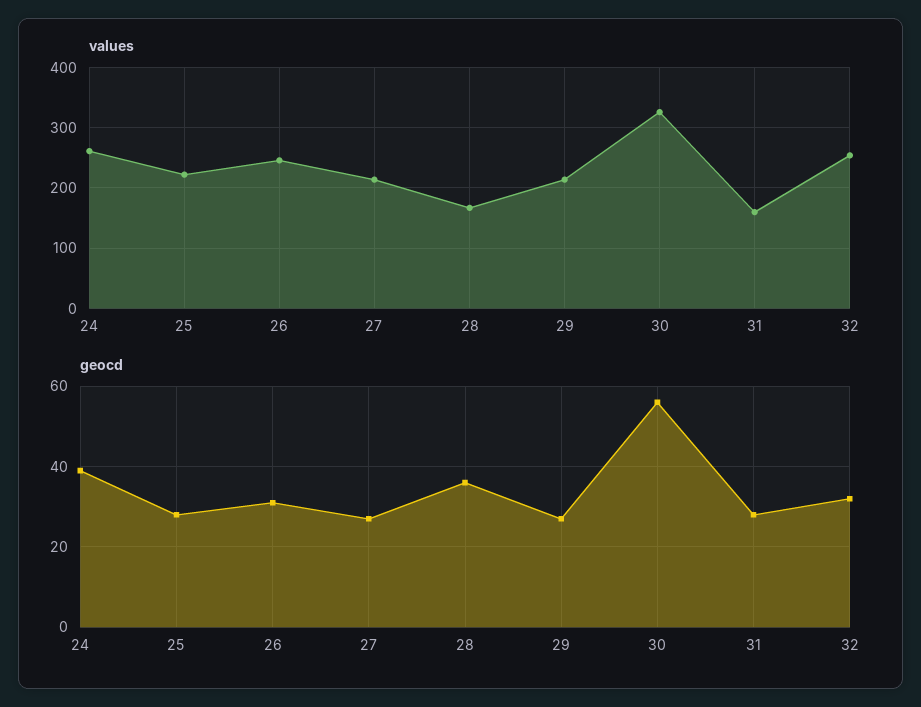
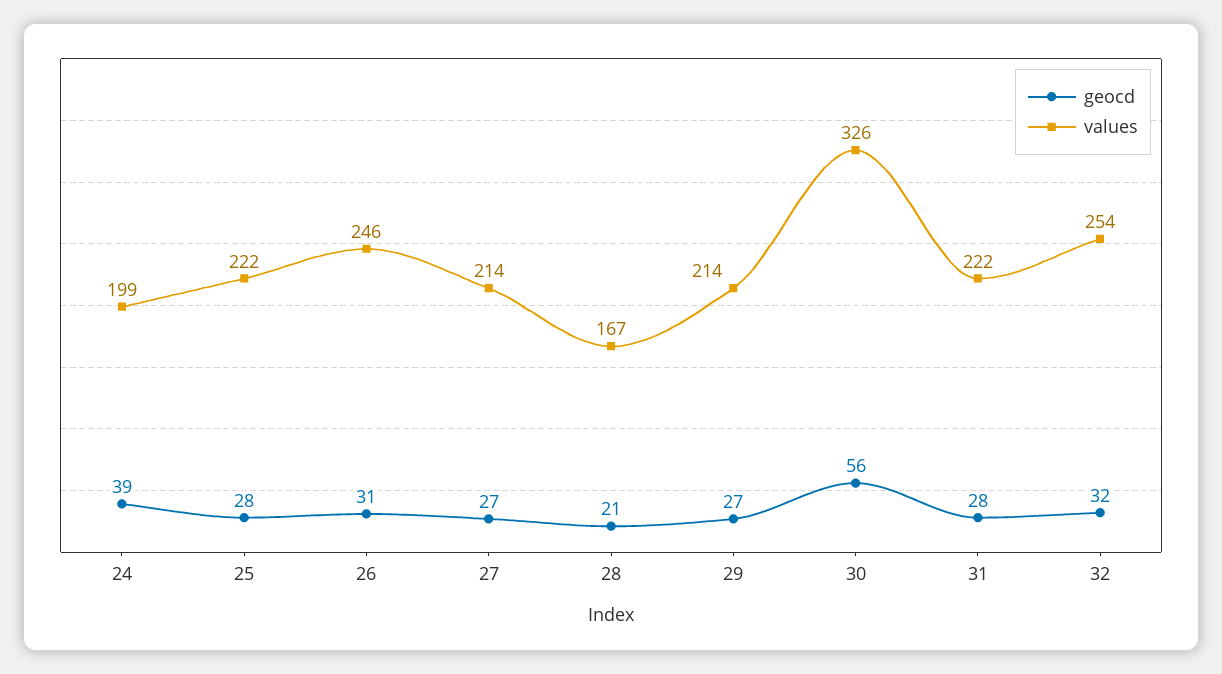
  {
    "values": {
-     "24": 260,
+     "24": 199,
      "25": 222,
      "26": 246,
      "27": 214,
      "28": 167,
      "29": 214,
      "30": 326,
-     "31": 160,
+     "31": 222,
      "32": 254
    },
    "geocd": {
      "24": 39,
      "25": 28,
      "26": 31,
      "27": 27,
-     "28": 35,
+     "28": 21,
      "29": 27,
      "30": 56,
      "31": 28,
      "32": 32
    }
  }

